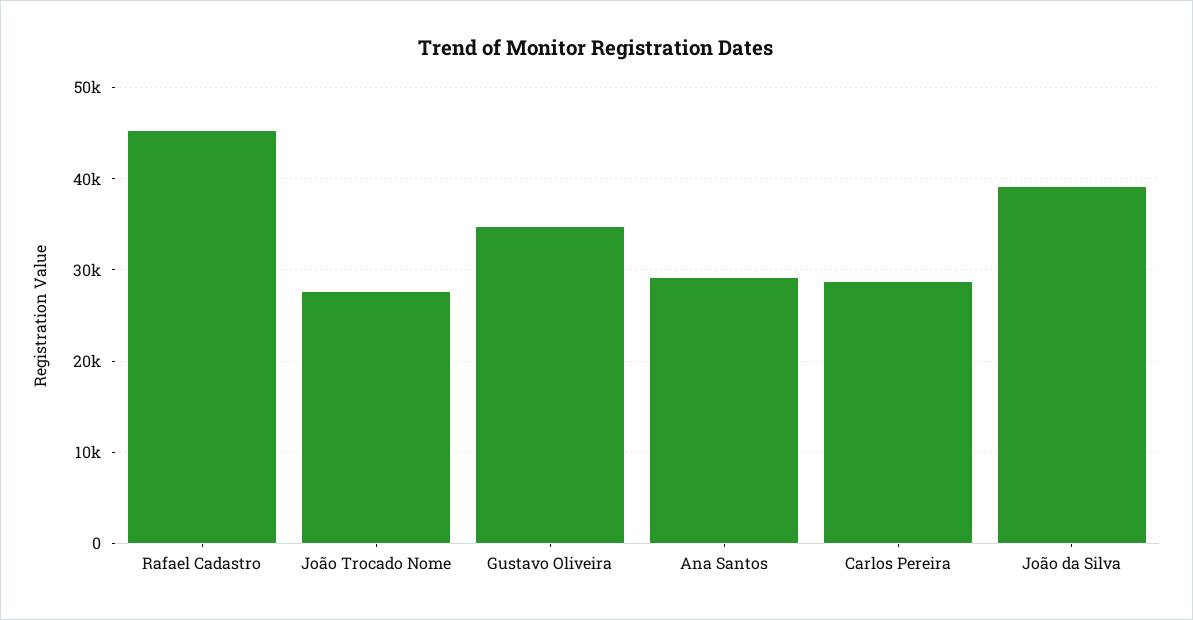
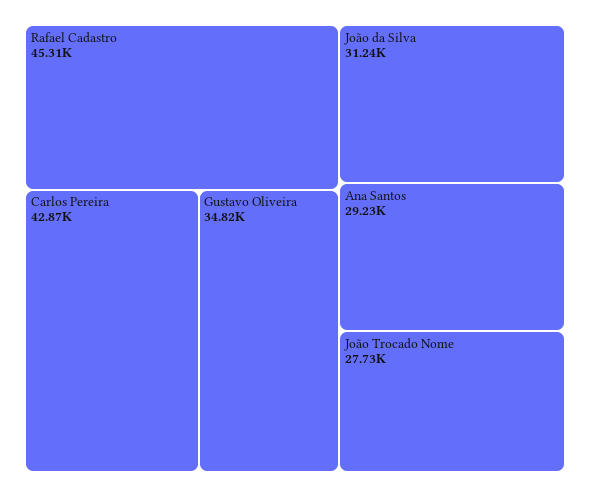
  {
    "Rafael Cadastro": 45310,
    "João Trocado Nome": 27730,
    "Gustavo Oliveira": 34820,
    "Ana Santos": 29230,
-   "Carlos Pereira": 29000,
+   "Carlos Pereira": 42870,
-   "João da Silva": 39000
+   "João da Silva": 31240
  }

